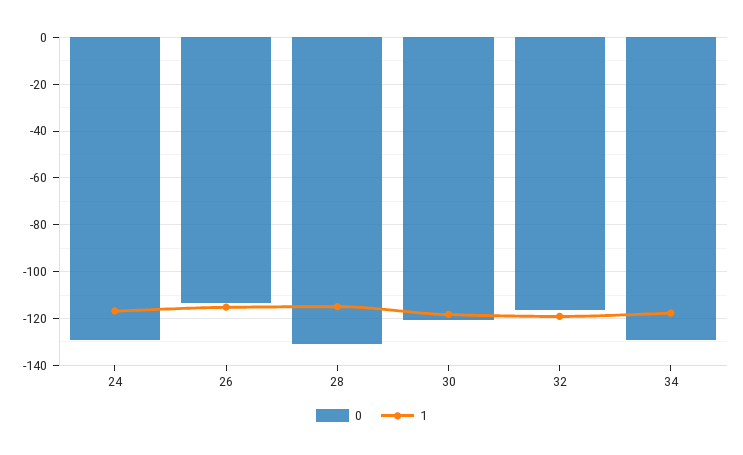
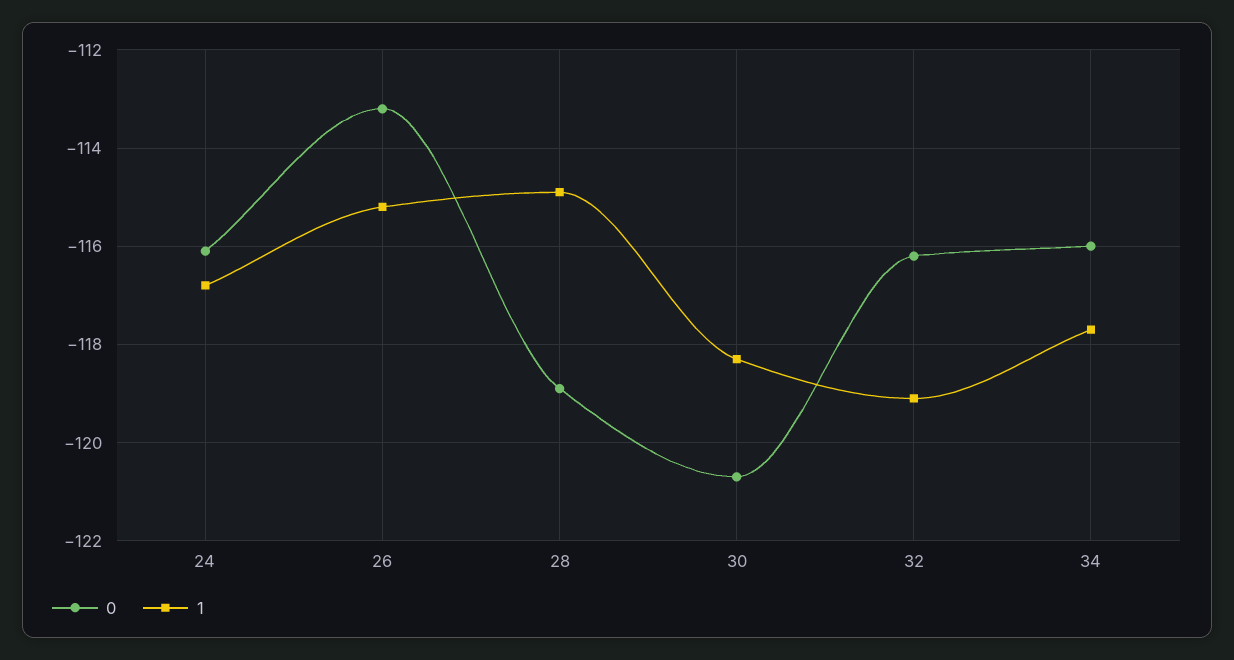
  {
    "0": {
-     "24": -130,
+     "24": -116,
      "26": -113,
-     "28": -130,
+     "28": -119,
      "30": -120.5,
      "32": -116,
-     "34": -130
+     "34": -116
    },
    "1": {
      "24": -117,
      "26": -115,
      "28": -115,
      "30": -118.5,
      "32": -119,
      "34": -117.5
    }
  }

